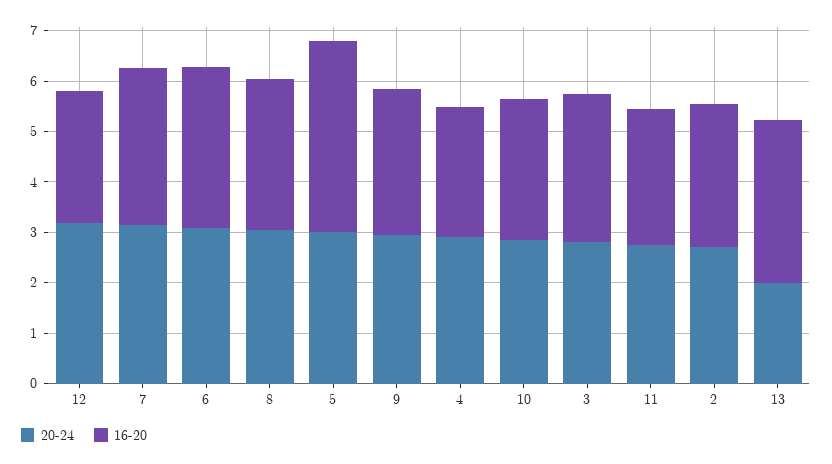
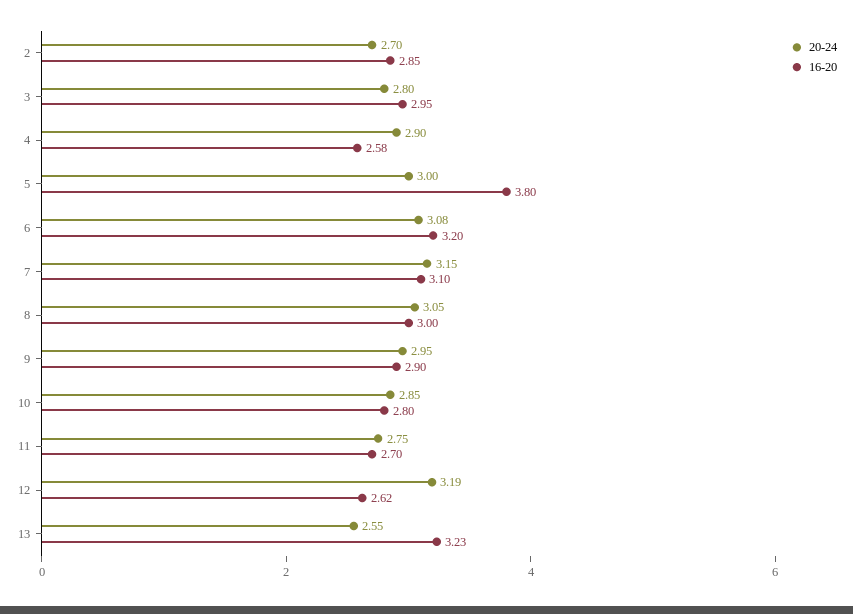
  {
    "20-24": {
      "12": 3.19,
      "7": 3.15,
      "6": 3.08,
      "8": 3.05,
      "5": 3,
      "9": 2.95,
      "4": 2.9,
      "10": 2.85,
      "3": 2.8,
      "11": 2.75,
      "2": 2.7,
-     "13": 2
+     "13": 2.55
    },
    "16-20": {
      "12": 2.62,
      "7": 3.1,
      "6": 3.2,
      "8": 3,
      "5": 3.8,
      "9": 2.9,
      "4": 2.58,
      "10": 2.8,
      "3": 2.95,
      "11": 2.7,
      "2": 2.85,
      "13": 3.23
    }
  }

